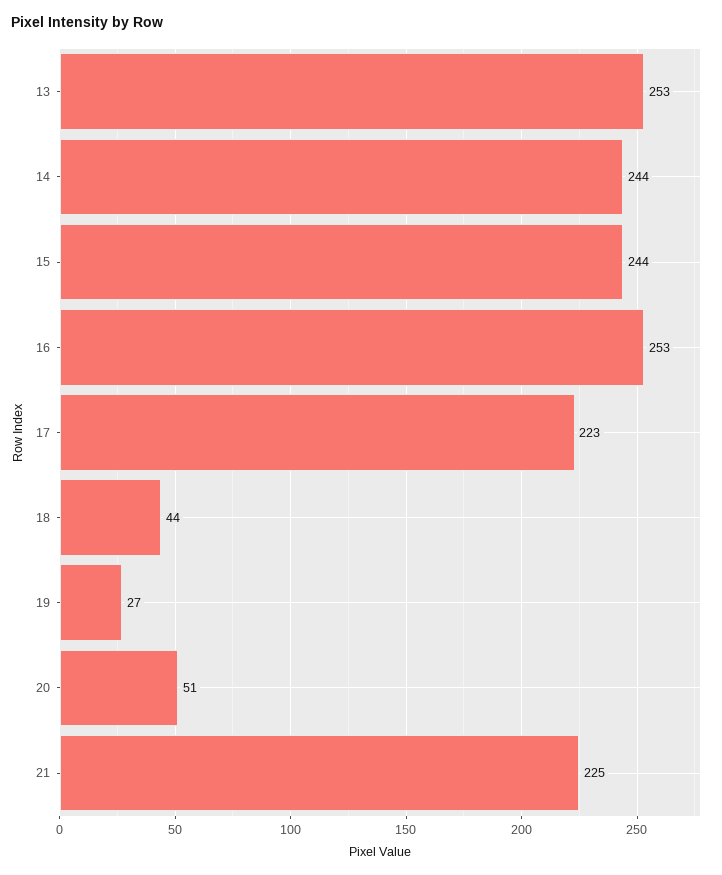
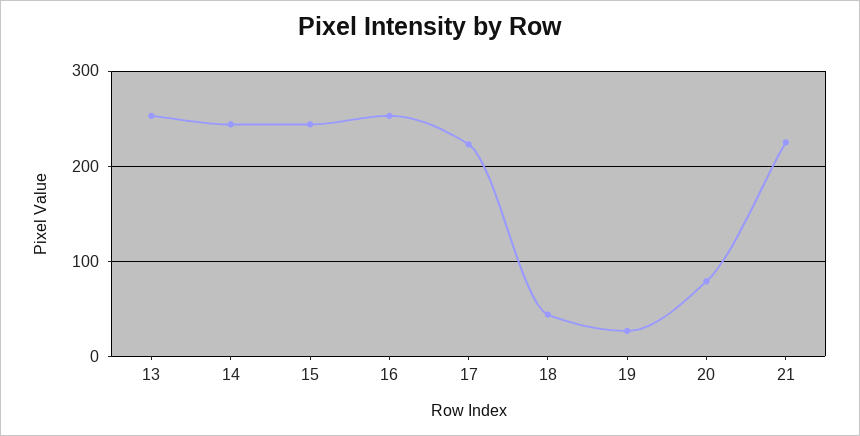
  {
    "13": 253,
    "14": 244,
    "15": 244,
    "16": 253,
    "17": 223,
    "18": 44,
    "19": 27,
-   "20": 51,
+   "20": 80,
    "21": 225
  }

